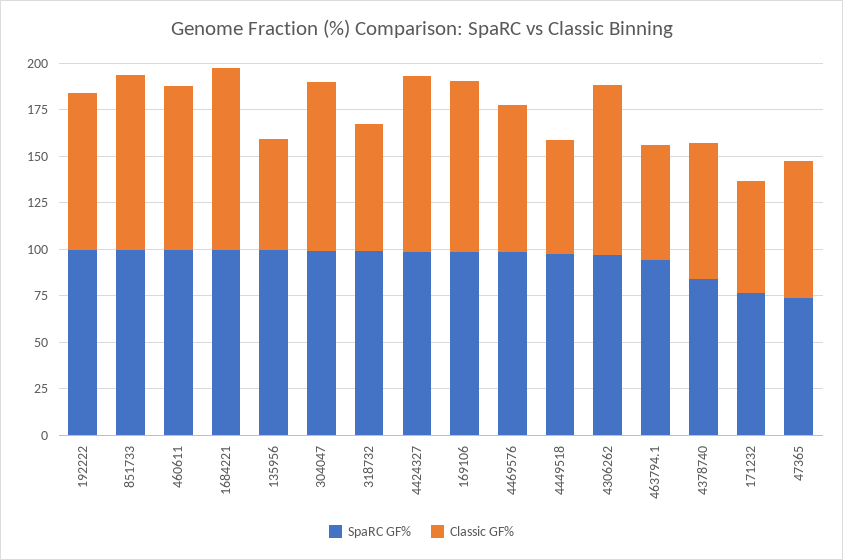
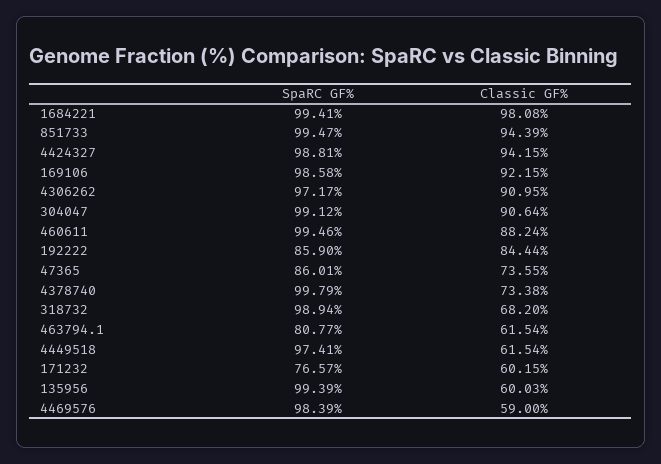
  {
    "SpaRC GF%": {
-     "192222": 100,
+     "192222": 85.9,
      "851733": 99.47,
      "460611": 99.46,
      "1684221": 99.41,
      "135956": 99.39,
      "304047": 99.12,
      "318732": 98.94,
      "4424327": 98.81,
      "169106": 98.58,
      "4469576": 98.39,
      "4449518": 97.41,
      "4306262": 97.17,
-     "463794.1": 95,
+     "463794.1": 80.77,
-     "4378740": 85,
+     "4378740": 99.79,
      "171232": 76.57,
-     "47365": 75
+     "47365": 86.01
    },
    "Classic GF%": {
      "192222": 84.44,
      "851733": 94.39,
      "460611": 88.24,
      "1684221": 98.08,
      "135956": 60.03,
      "304047": 90.64,
      "318732": 68.2,
      "4424327": 94.15,
      "169106": 92.15,
-     "4469576": 80,
+     "4469576": 59,
      "4449518": 61.54,
      "4306262": 90.95,
      "463794.1": 61.54,
      "4378740": 73.38,
      "171232": 60.15,
      "47365": 73.55
    }
  }

